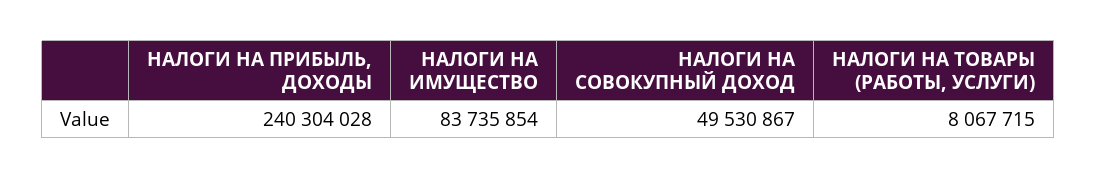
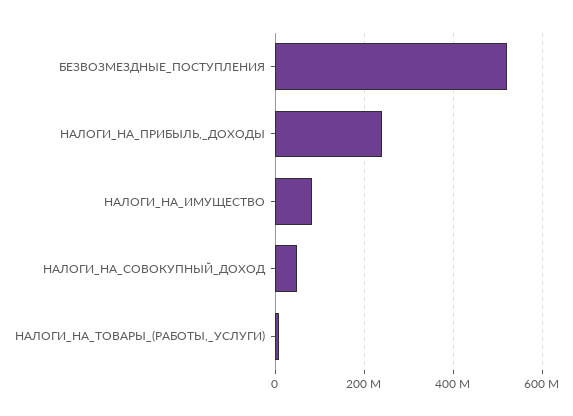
  {
    "НАЛОГИ НА ПРИБЫЛЬ, ДОХОДЫ": 240304028,
    "НАЛОГИ НА ИМУЩЕСТВО": 83735854,
    "НАЛОГИ НА СОВОКУПНЫЙ ДОХОД": 49530867,
-   "НАЛОГИ НА ТОВАРЫ (РАБОТЫ, УСЛУГИ)": 8067715
+   "НАЛОГИ НА ТОВАРЫ (РАБОТЫ, УСЛУГИ)": 8067715,
+   "БЕЗВОЗМЕЗДНЫЕ_ПОСТУПЛЕНИЯ": 520000000
  }

